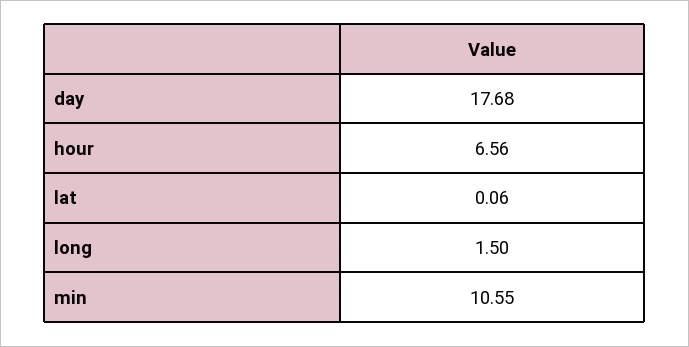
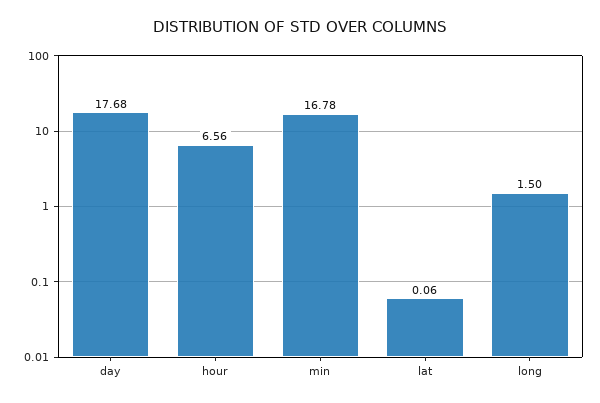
  {
    "day": 17.68,
    "hour": 6.56,
    "lat": 0.06,
    "long": 1.5,
-   "min": 10.55
+   "min": 16.78
  }

